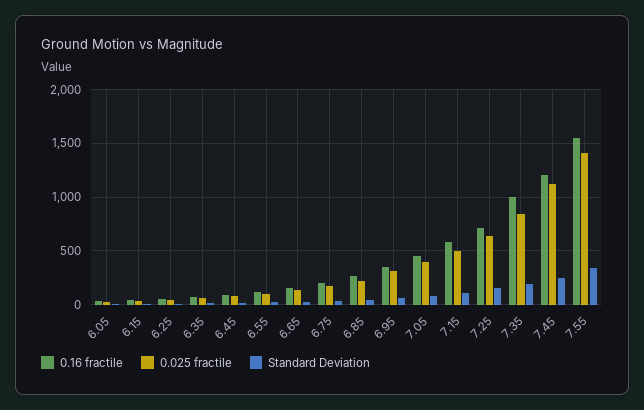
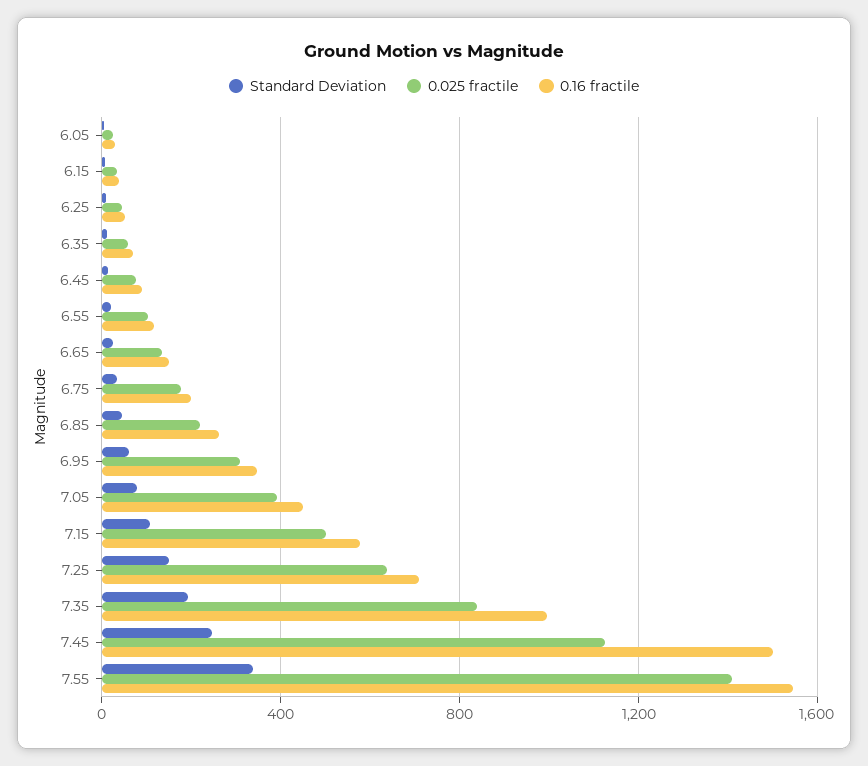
  {
    "0.16 fractile": {
      "6.05": 50,
      "6.15": 50,
      "6.25": 50,
      "6.35": 50,
      "6.45": 100,
      "6.55": 100,
      "6.65": 150,
      "6.75": 200,
      "6.85": 250,
      "6.95": 350,
      "7.05": 450,
      "7.15": 600,
      "7.25": 700,
      "7.35": 1000,
-     "7.45": 1200,
+     "7.45": 1500,
      "7.55": 1550
    },
    "0.025 fractile": {
      "6.05": 50,
      "6.15": 50,
      "6.25": 50,
      "6.35": 50,
      "6.45": 100,
      "6.55": 100,
      "6.65": 150,
      "6.75": 200,
      "6.85": 200,
      "6.95": 300,
      "7.05": 400,
      "7.15": 500,
      "7.25": 650,
      "7.35": 850,
      "7.45": 1150,
      "7.55": 1400
    },
    "Standard Deviation": {
      "6.05": 0,
      "6.15": 0,
      "6.25": 0,
      "6.35": 0,
      "6.45": 0,
      "6.55": 0,
      "6.65": 50,
      "6.75": 50,
      "6.85": 50,
      "6.95": 50,
      "7.05": 100,
      "7.15": 100,
      "7.25": 150,
      "7.35": 200,
      "7.45": 250,
      "7.55": 350
    }
  }

